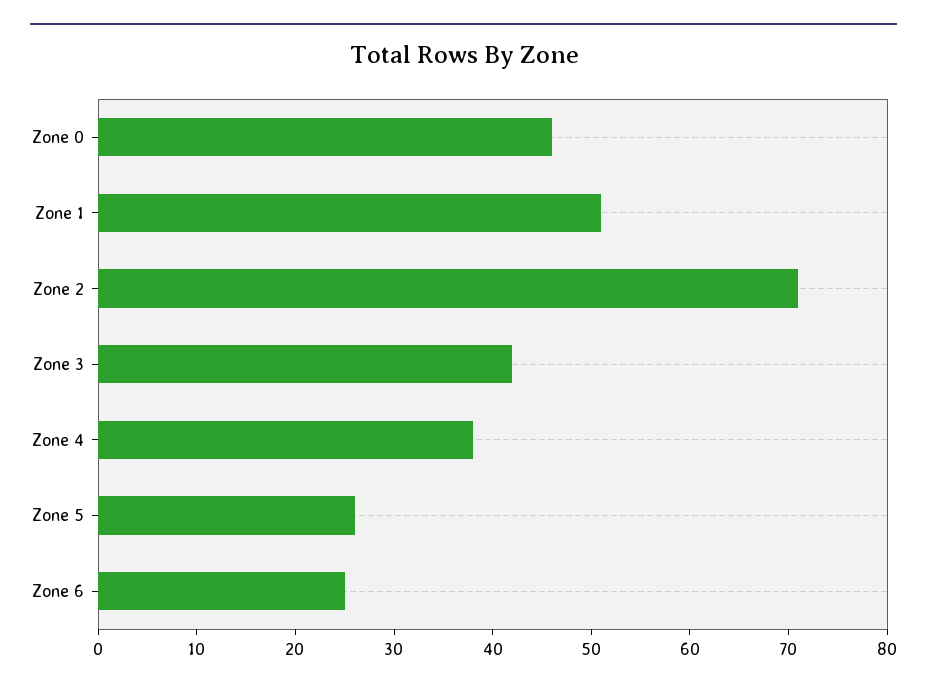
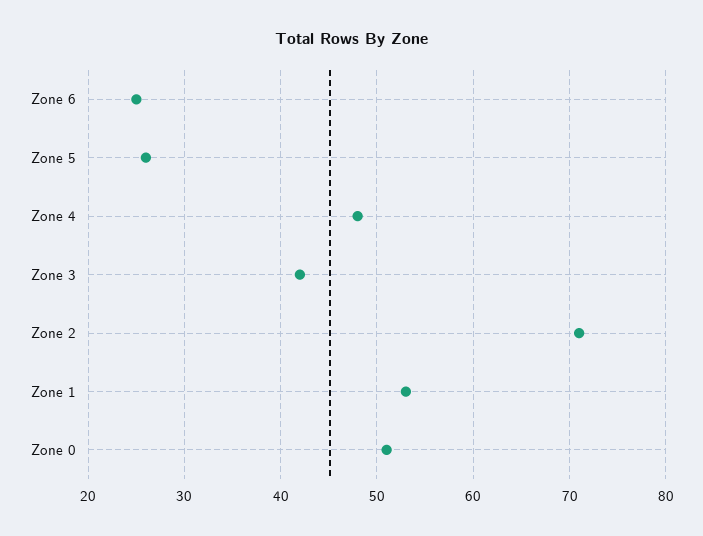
  {
-   "Zone 0": 46,
+   "Zone 0": 51,
-   "Zone 1": 51,
+   "Zone 1": 53,
    "Zone 2": 71,
    "Zone 3": 42,
-   "Zone 4": 38,
+   "Zone 4": 48,
    "Zone 5": 26,
    "Zone 6": 25
  }

